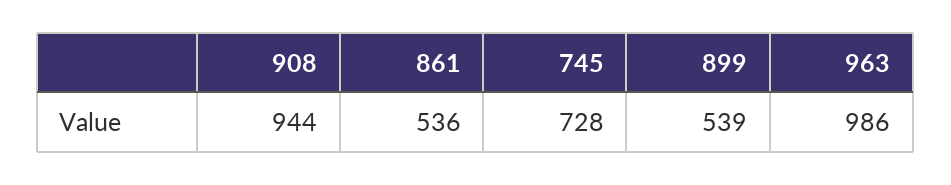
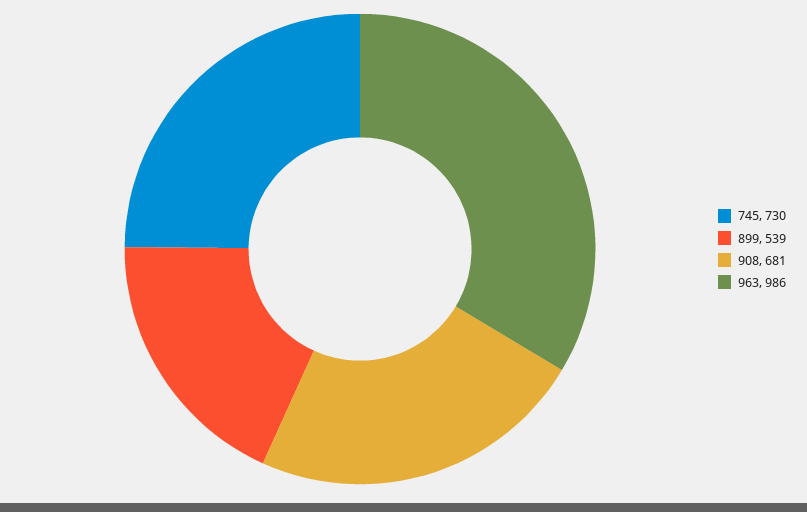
  {
-   "908": 944,
+   "908": 681,
-   "861": 536,
-   "745": 728,
+   "745": 730,
    "899": 539,
    "963": 986
  }

